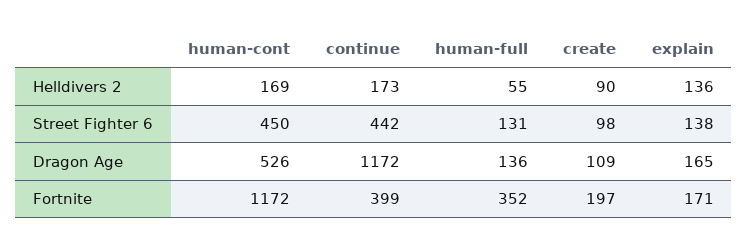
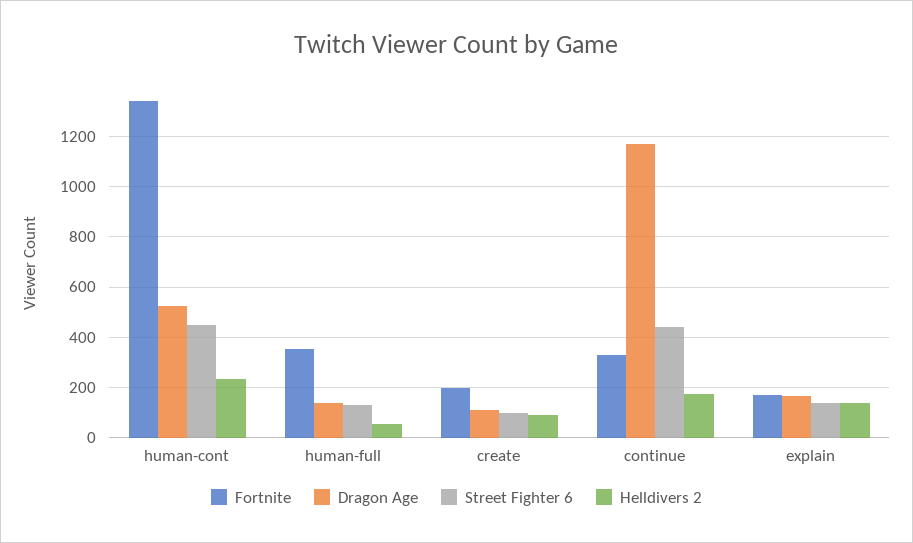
  {
    "Helldivers 2": {
-     "human-cont": 169,
+     "human-cont": 225,
      "continue": 173,
      "human-full": 55,
      "create": 90,
      "explain": 136
    },
    "Street Fighter 6": {
      "human-cont": 450,
      "continue": 442,
      "human-full": 131,
      "create": 98,
      "explain": 138
    },
    "Dragon Age": {
      "human-cont": 526,
      "continue": 1172,
      "human-full": 136,
      "create": 109,
      "explain": 165
    },
    "Fortnite": {
-     "human-cont": 1172,
+     "human-cont": 1350,
-     "continue": 399,
+     "continue": 325,
      "human-full": 352,
      "create": 197,
      "explain": 171
    }
  }

